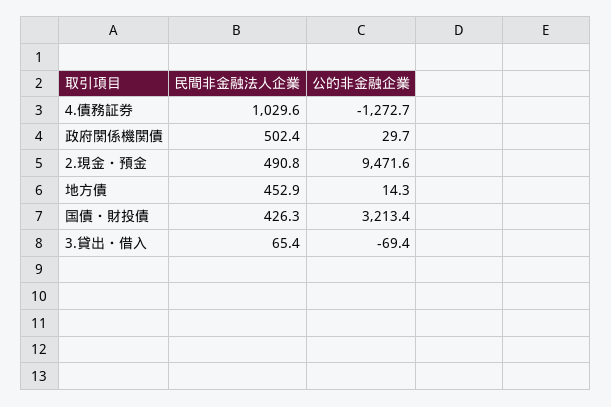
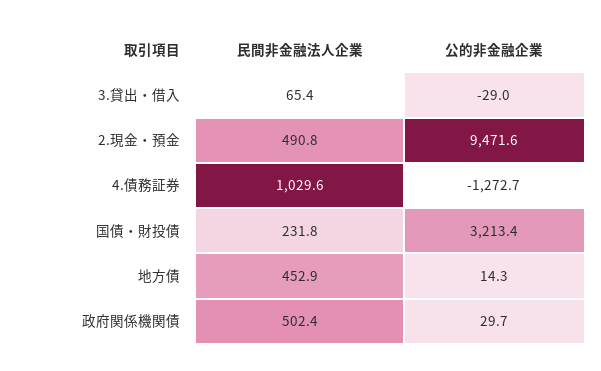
  {
    "民間非金融法人企業": {
      "4.債務証券": 1029.6,
      "政府関係機関債": 502.4,
      "2.現金・預金": 490.8,
      "地方債": 452.9,
-     "国債・財投債": 426.3,
+     "国債・財投債": 231.8,
      "3.貸出・借入": 65.4
    },
    "公的非金融企業": {
      "4.債務証券": -1272.7,
      "政府関係機関債": 29.7,
      "2.現金・預金": 9471.6,
      "地方債": 14.3,
      "国債・財投債": 3213.4,
-     "3.貸出・借入": -69.4
+     "3.貸出・借入": -29
    }
  }

